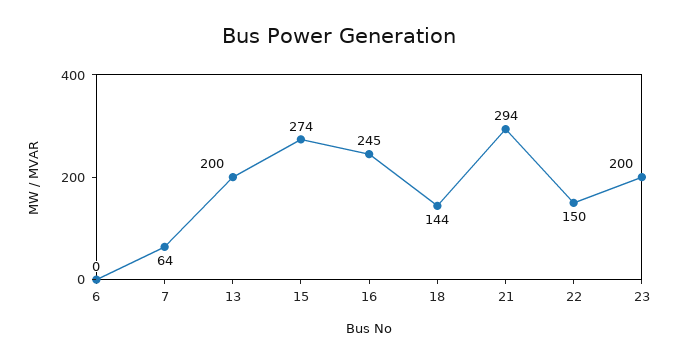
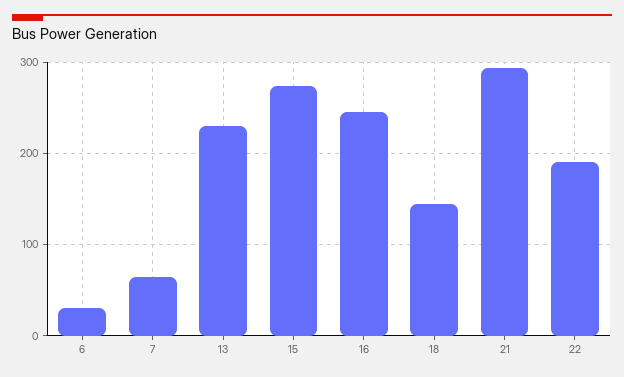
  {
-   "6": 0,
+   "6": 30,
    "7": 64,
-   "13": 200,
+   "13": 230,
    "15": 274,
    "16": 245,
    "18": 144,
    "21": 294,
-   "22": 150,
+   "22": 190
-   "23": 200
  }

